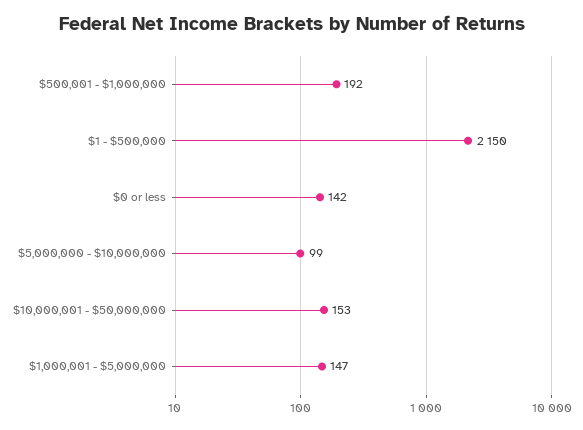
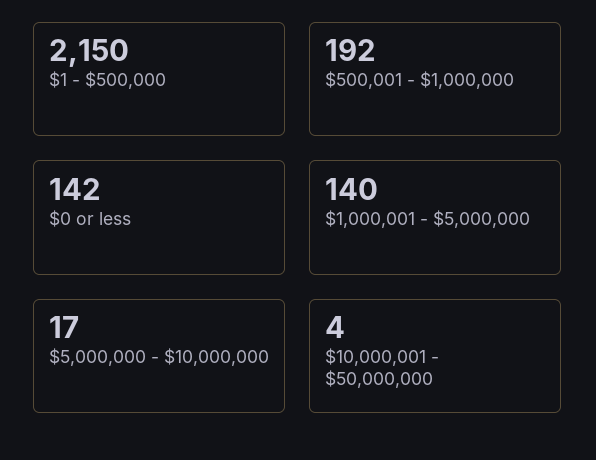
  {
    "$500,001 - $1,000,000": 192,
    "$1 - $500,000": 2150,
    "$0 or less": 142,
-   "$5,000,000 - $10,000,000": 99,
+   "$5,000,000 - $10,000,000": 17,
-   "$10,000,001 - $50,000,000": 153,
+   "$10,000,001 - $50,000,000": 4,
-   "$1,000,001 - $5,000,000": 147
+   "$1,000,001 - $5,000,000": 140
  }

